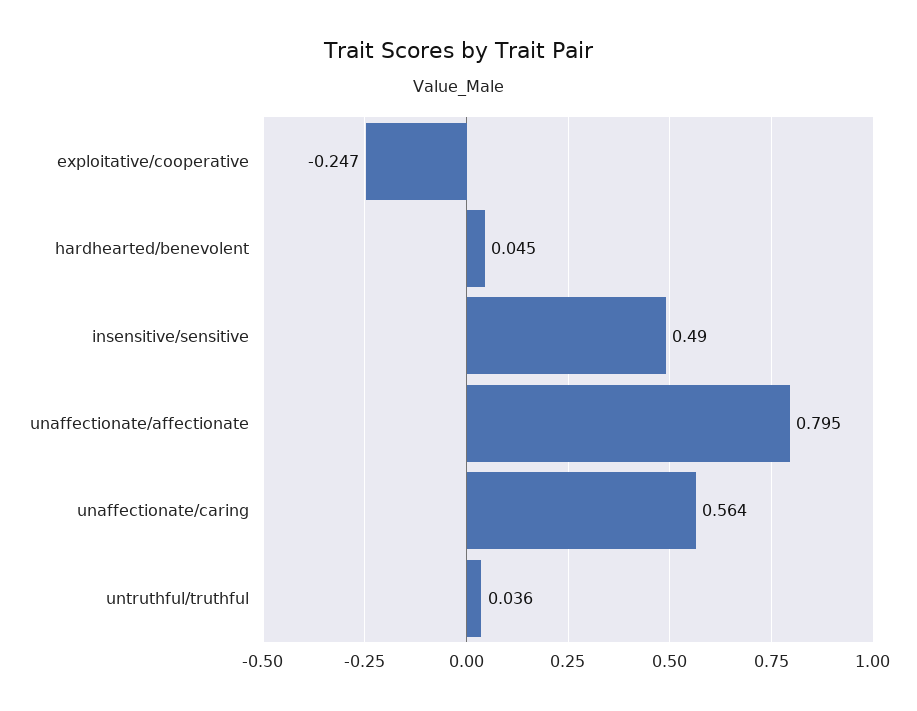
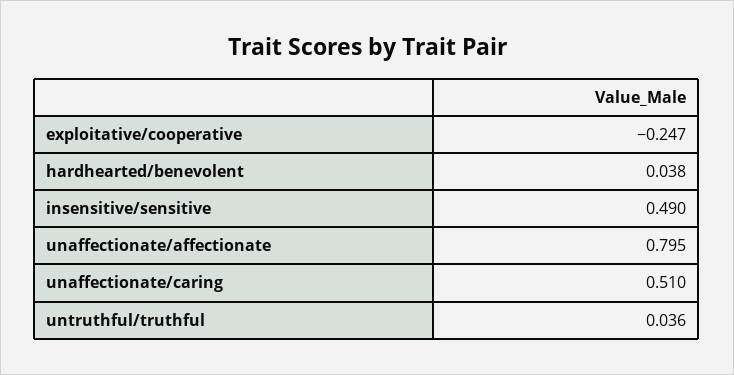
  {
    "exploitative/cooperative": -0.247,
-   "hardhearted/benevolent": 0.045,
+   "hardhearted/benevolent": 0.038,
    "insensitive/sensitive": 0.49,
    "unaffectionate/affectionate": 0.795,
-   "unaffectionate/caring": 0.564,
+   "unaffectionate/caring": 0.51,
    "untruthful/truthful": 0.036
  }

